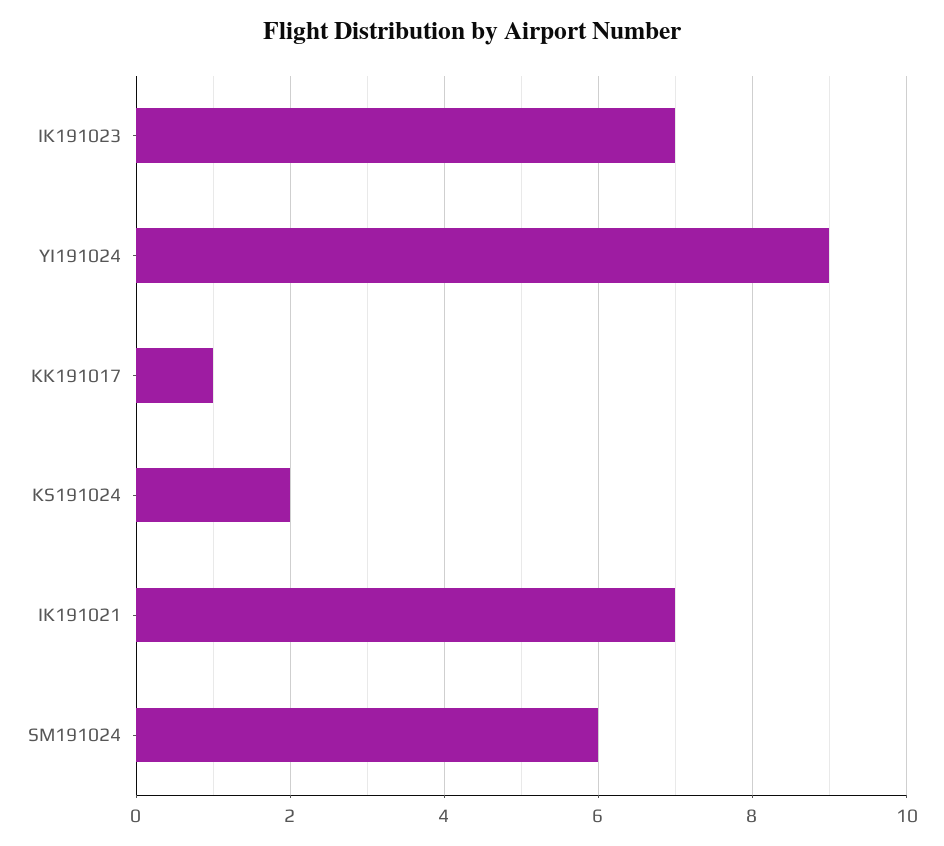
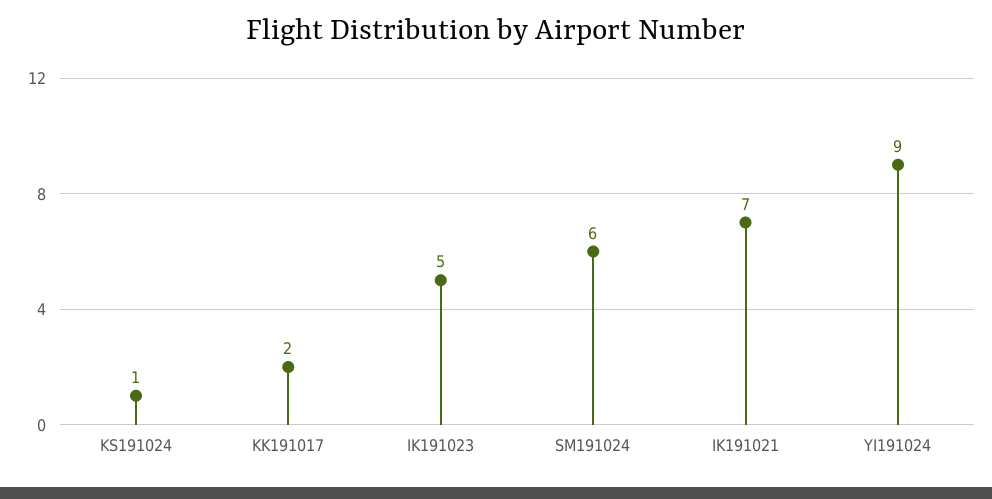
  {
-   "IK191023": 7,
+   "IK191023": 5,
    "YI191024": 9,
-   "KK191017": 1,
+   "KK191017": 2,
-   "KS191024": 2,
+   "KS191024": 1,
    "IK191021": 7,
    "SM191024": 6
  }

